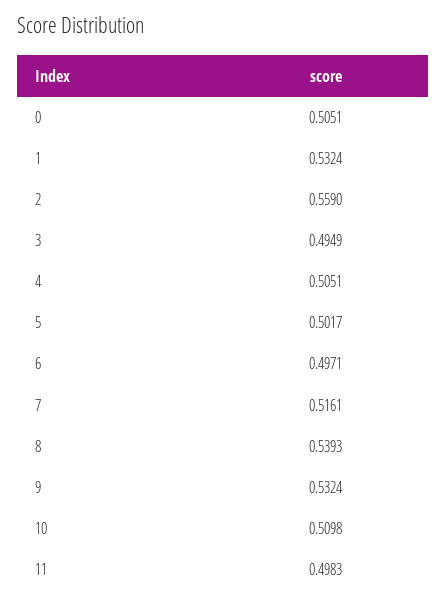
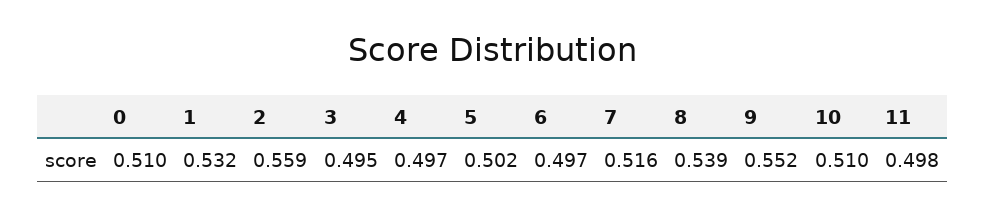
  {
-   "0": 0.5051,
+   "0": 0.51,
    "1": 0.5324,
    "2": 0.559,
    "3": 0.4949,
-   "4": 0.5051,
+   "4": 0.497,
    "5": 0.5017,
    "6": 0.4971,
    "7": 0.5161,
    "8": 0.5393,
-   "9": 0.5324,
+   "9": 0.552,
    "10": 0.5098,
    "11": 0.4983
  }

